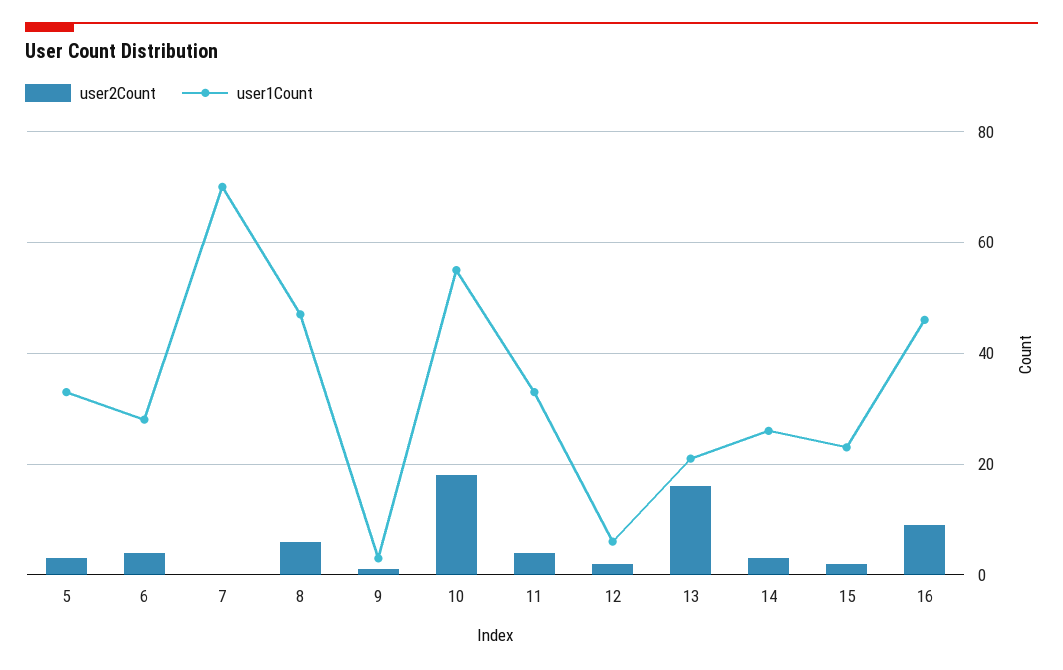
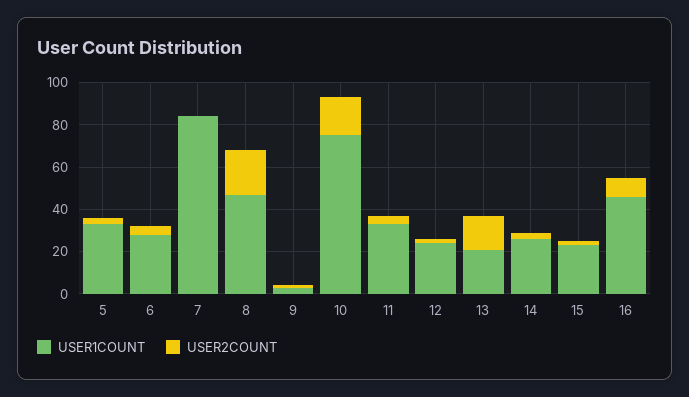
  {
    "user2Count": {
      "5": 5,
      "6": 5,
      "7": 0,
-     "8": 5,
+     "8": 20,
      "9": 0,
      "10": 20,
      "11": 5,
      "12": 0,
      "13": 15,
      "14": 5,
      "15": 0,
      "16": 10
    },
    "user1Count": {
      "5": 35,
      "6": 30,
-     "7": 70,
+     "7": 85,
      "8": 45,
      "9": 5,
-     "10": 55,
+     "10": 75,
      "11": 35,
-     "12": 5,
+     "12": 25,
      "13": 20,
      "14": 25,
      "15": 25,
      "16": 45
    }
  }

